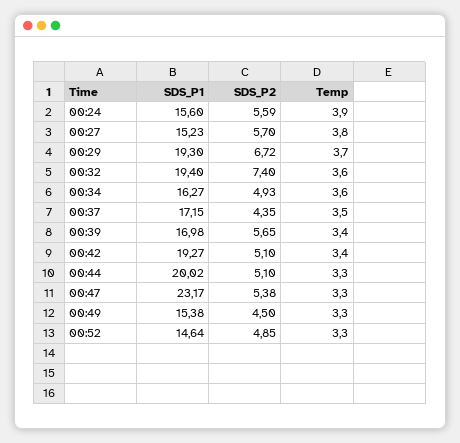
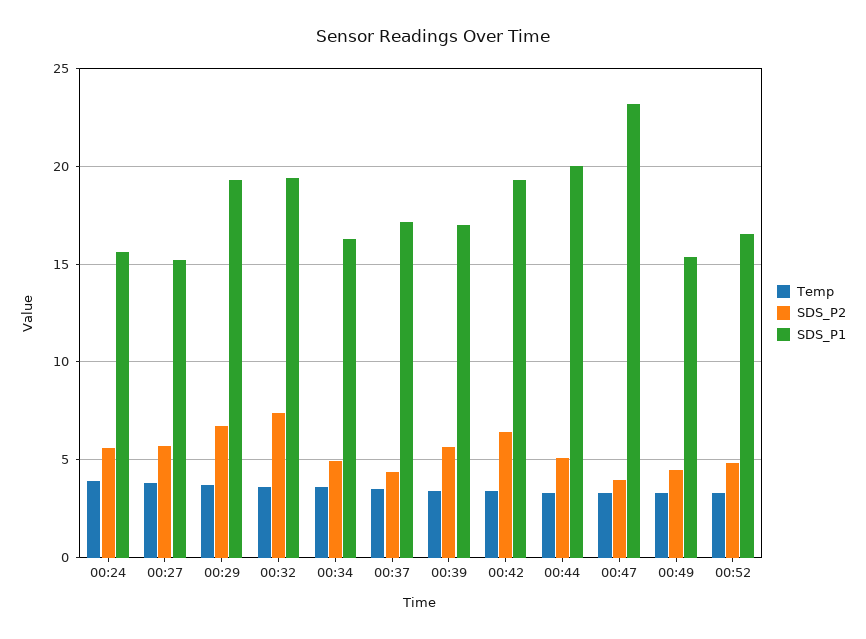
  {
    "SDS_P1": {
      "00:24": 15.6,
      "00:27": 15.23,
      "00:29": 19.3,
      "00:32": 19.4,
      "00:34": 16.27,
      "00:37": 17.15,
      "00:39": 16.98,
      "00:42": 19.27,
      "00:44": 20.02,
      "00:47": 23.17,
      "00:49": 15.38,
-     "00:52": 14.64
+     "00:52": 16.5
    },
    "SDS_P2": {
      "00:24": 5.59,
      "00:27": 5.7,
      "00:29": 6.72,
      "00:32": 7.4,
      "00:34": 4.93,
      "00:37": 4.35,
      "00:39": 5.65,
-     "00:42": 5.1,
+     "00:42": 6.5,
      "00:44": 5.1,
-     "00:47": 5.38,
+     "00:47": 4,
      "00:49": 4.5,
      "00:52": 4.85
    },
    "Temp": {
      "00:24": 3.9,
      "00:27": 3.8,
      "00:29": 3.7,
      "00:32": 3.6,
      "00:34": 3.6,
      "00:37": 3.5,
      "00:39": 3.4,
      "00:42": 3.4,
      "00:44": 3.3,
      "00:47": 3.3,
      "00:49": 3.3,
      "00:52": 3.3
    }
  }

